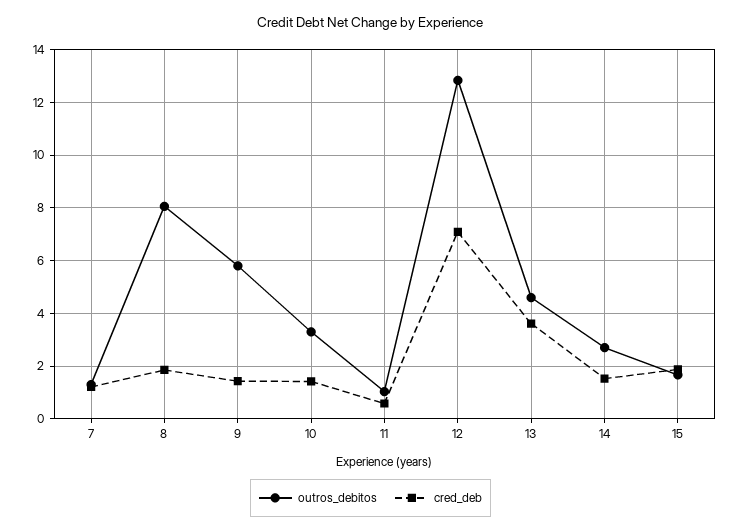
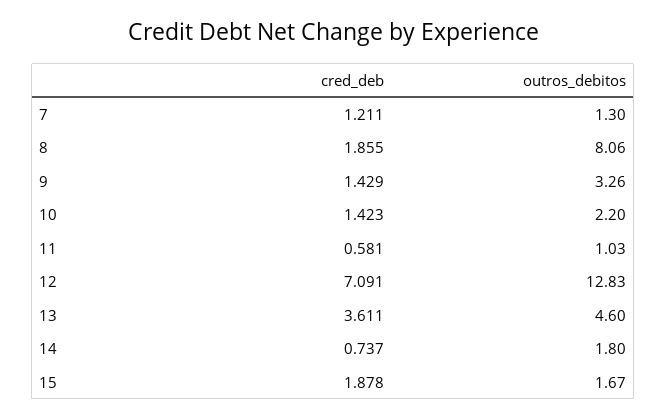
  {
    "outros_debitos": {
      "7": 1.3,
      "8": 8.06,
-     "9": 5.75,
+     "9": 3.26,
-     "10": 3.25,
+     "10": 2.2,
      "11": 1.03,
      "12": 12.83,
      "13": 4.6,
-     "14": 2.75,
+     "14": 1.8,
      "15": 1.67
    },
    "cred_deb": {
      "7": 1.211,
      "8": 1.855,
      "9": 1.429,
      "10": 1.423,
      "11": 0.581,
      "12": 7.091,
      "13": 3.611,
-     "14": 1.5,
+     "14": 0.737,
      "15": 1.878
    }
  }

